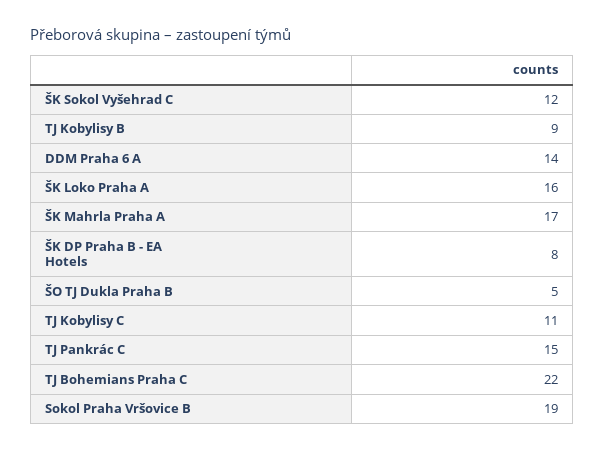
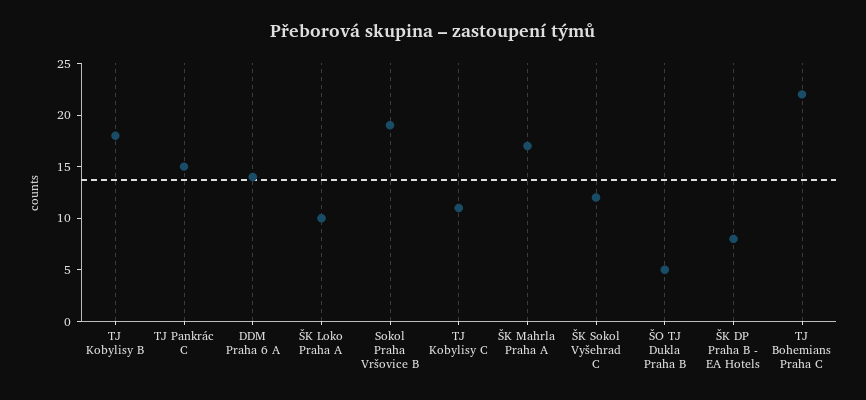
  {
    "ŠK Sokol Vyšehrad C": 12,
-   "TJ Kobylisy B": 9,
+   "TJ Kobylisy B": 18,
    "DDM Praha 6 A": 14,
-   "ŠK Loko Praha A": 16,
+   "ŠK Loko Praha A": 10,
    "ŠK Mahrla Praha A": 17,
    "ŠK DP Praha B - EA Hotels": 8,
    "ŠO TJ Dukla Praha B": 5,
    "TJ Kobylisy C": 11,
    "TJ Pankrác C": 15,
    "TJ Bohemians Praha C": 22,
    "Sokol Praha Vršovice B": 19
  }

